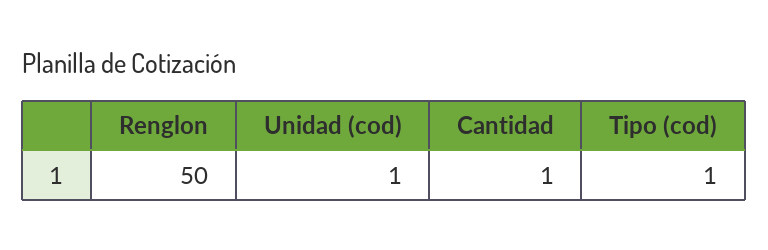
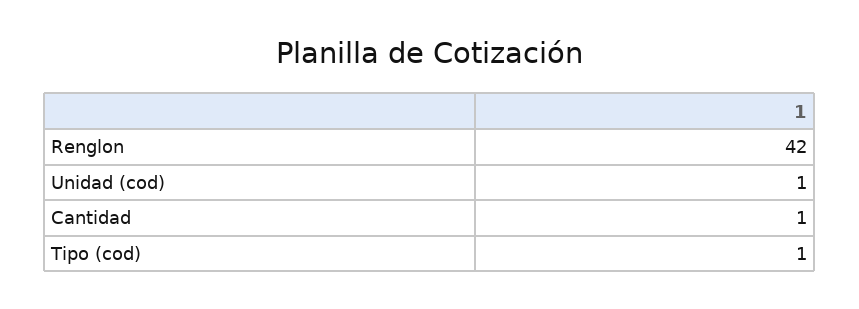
  {
-   "Renglon": 50,
+   "Renglon": 42,
    "Unidad (cod)": 1,
    "Cantidad": 1,
    "Tipo (cod)": 1
  }

